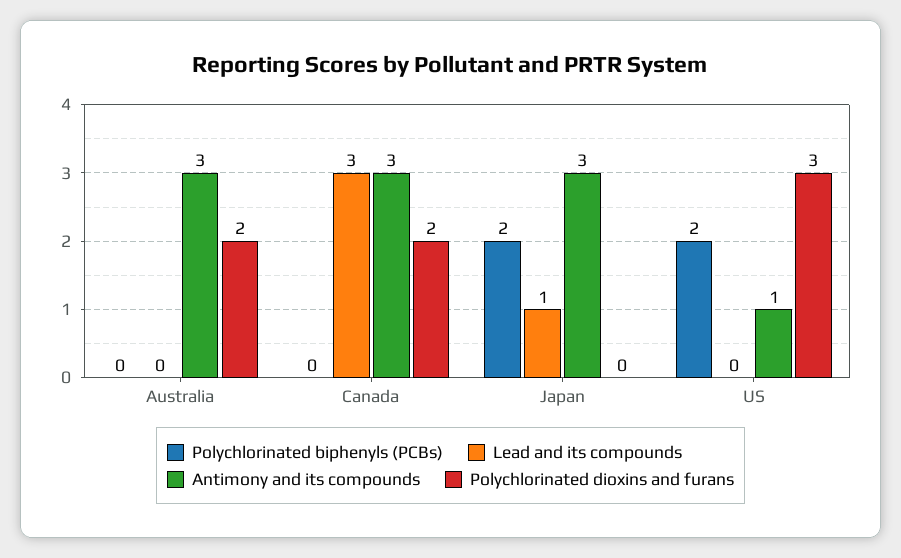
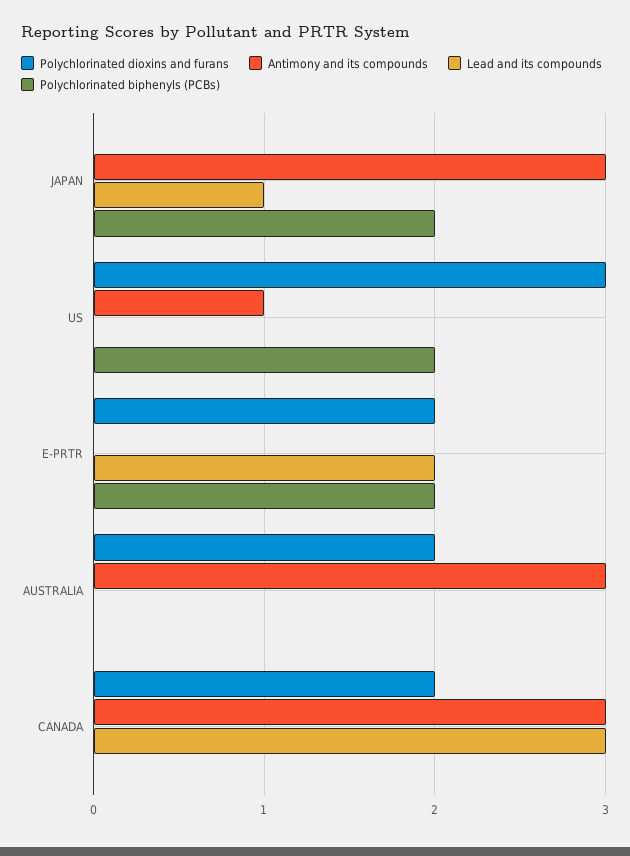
  {
    "Polychlorinated biphenyls (PCBs)": {
      "Australia": 0,
      "Canada": 0,
      "Japan": 2,
-     "US": 2
+     "US": 2,
+     "E-PRTR": 2
    },
    "Lead and its compounds": {
      "Australia": 0,
      "Canada": 3,
      "Japan": 1,
-     "US": 0
+     "US": 0,
+     "E-PRTR": 2
    },
    "Antimony and its compounds": {
      "Australia": 3,
      "Canada": 3,
      "Japan": 3,
-     "US": 1
+     "US": 1,
+     "E-PRTR": 0
    },
    "Polychlorinated dioxins and furans": {
      "Australia": 2,
      "Canada": 2,
      "Japan": 0,
-     "US": 3
+     "US": 3,
+     "E-PRTR": 2
    }
  }

